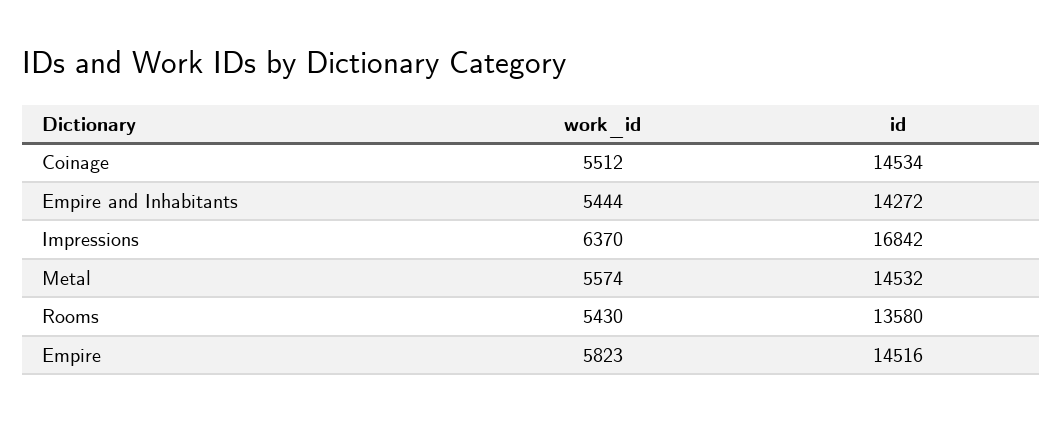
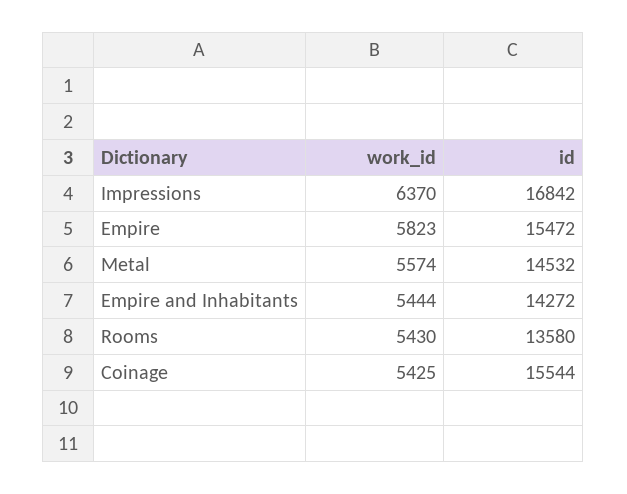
  {
    "work_id": {
-     "Coinage": 5512,
+     "Coinage": 5425,
      "Empire and Inhabitants": 5444,
      "Impressions": 6370,
      "Metal": 5574,
      "Rooms": 5430,
      "Empire": 5823
    },
    "id": {
-     "Coinage": 14534,
+     "Coinage": 15544,
      "Empire and Inhabitants": 14272,
      "Impressions": 16842,
      "Metal": 14532,
      "Rooms": 13580,
-     "Empire": 14516
+     "Empire": 15472
    }
  }

